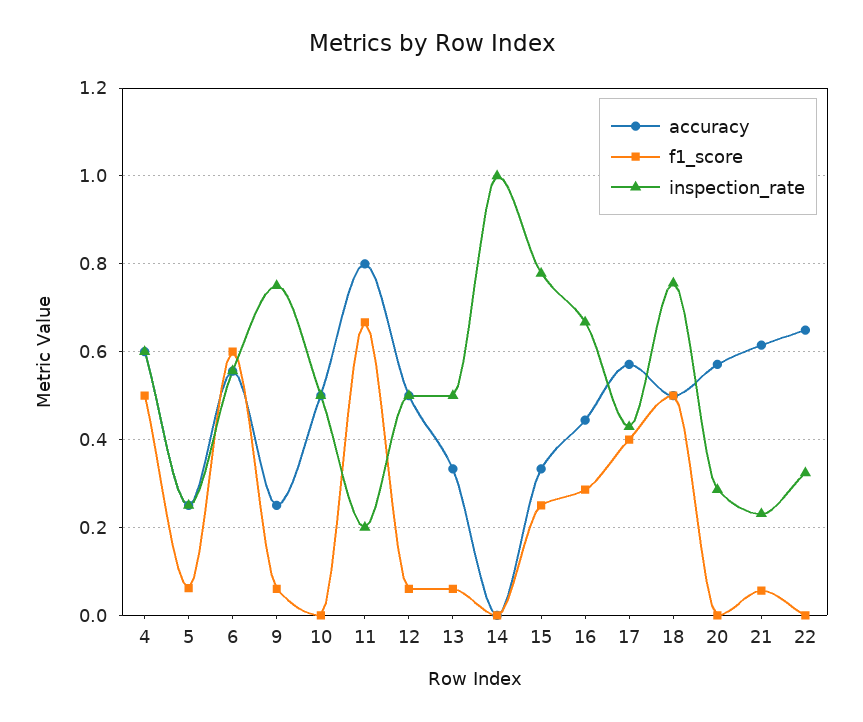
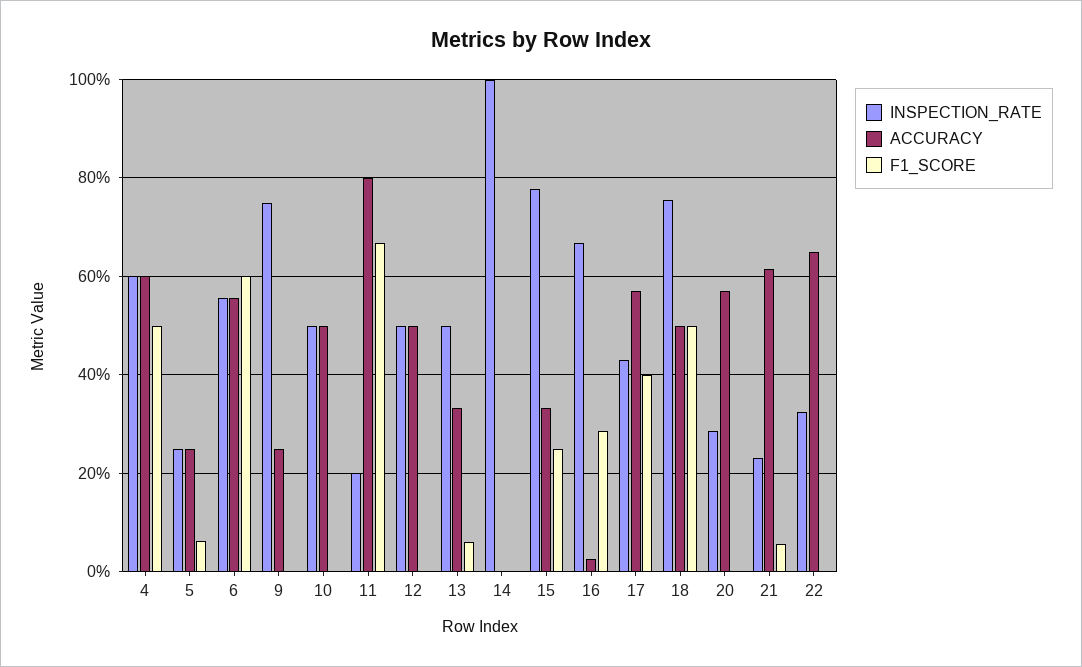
  {
    "accuracy": {
      "4": 0.6,
      "5": 0.26,
      "6": 0.56,
      "9": 0.26,
      "10": 0.5,
      "11": 0.8,
      "12": 0.5,
      "13": 0.34,
      "14": 0,
      "15": 0.34,
-     "16": 0.44,
+     "16": 0.02,
      "17": 0.58,
      "18": 0.5,
      "20": 0.58,
      "21": 0.62,
      "22": 0.64
    },
    "f1_score": {
      "4": 0.5,
      "5": 0.06,
      "6": 0.6,
-     "9": 0.06,
+     "9": 0,
      "10": 0,
      "11": 0.66,
-     "12": 0.06,
+     "12": 0,
      "13": 0.06,
      "14": 0,
      "15": 0.26,
      "16": 0.28,
      "17": 0.4,
      "18": 0.5,
      "20": 0,
      "21": 0.06,
      "22": 0
    },
    "inspection_rate": {
      "4": 0.6,
      "5": 0.26,
      "6": 0.56,
      "9": 0.76,
      "10": 0.5,
      "11": 0.2,
      "12": 0.5,
      "13": 0.5,
      "14": 1,
      "15": 0.78,
      "16": 0.66,
      "17": 0.42,
      "18": 0.76,
      "20": 0.28,
      "21": 0.24,
      "22": 0.32
    }
  }

